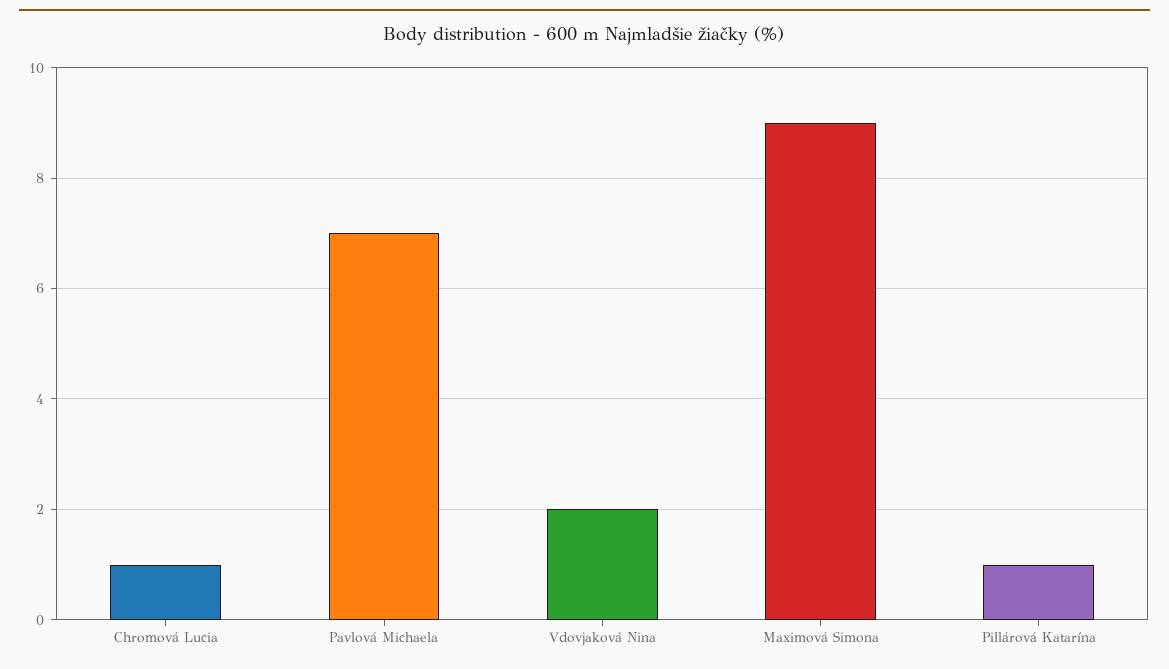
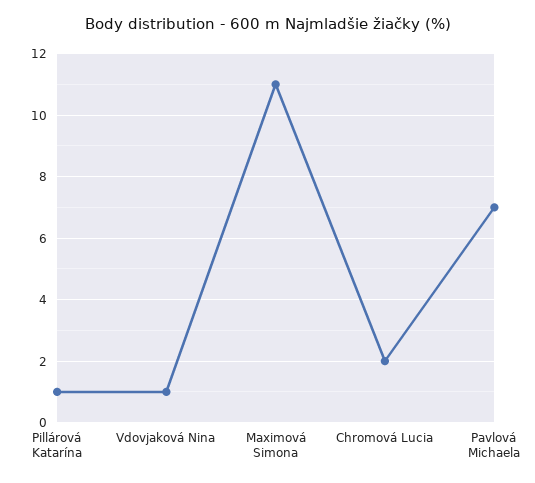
  {
-   "Chromová Lucia": 1,
+   "Chromová Lucia": 2,
    "Pavlová Michaela": 7,
-   "Vdovjaková Nina": 2,
+   "Vdovjaková Nina": 1,
-   "Maximová Simona": 9,
+   "Maximová Simona": 11,
    "Pillárová Katarína": 1
  }

